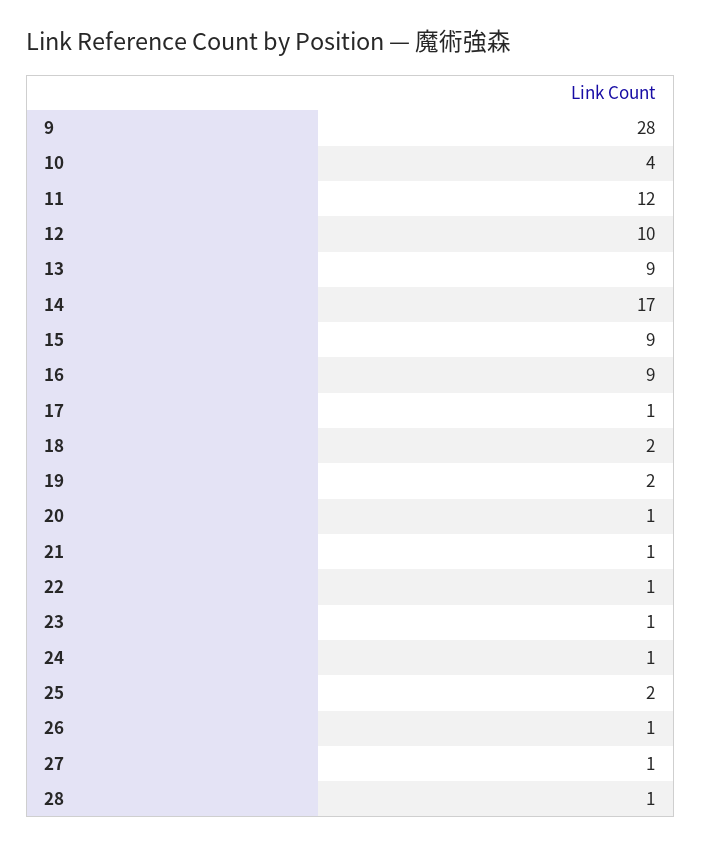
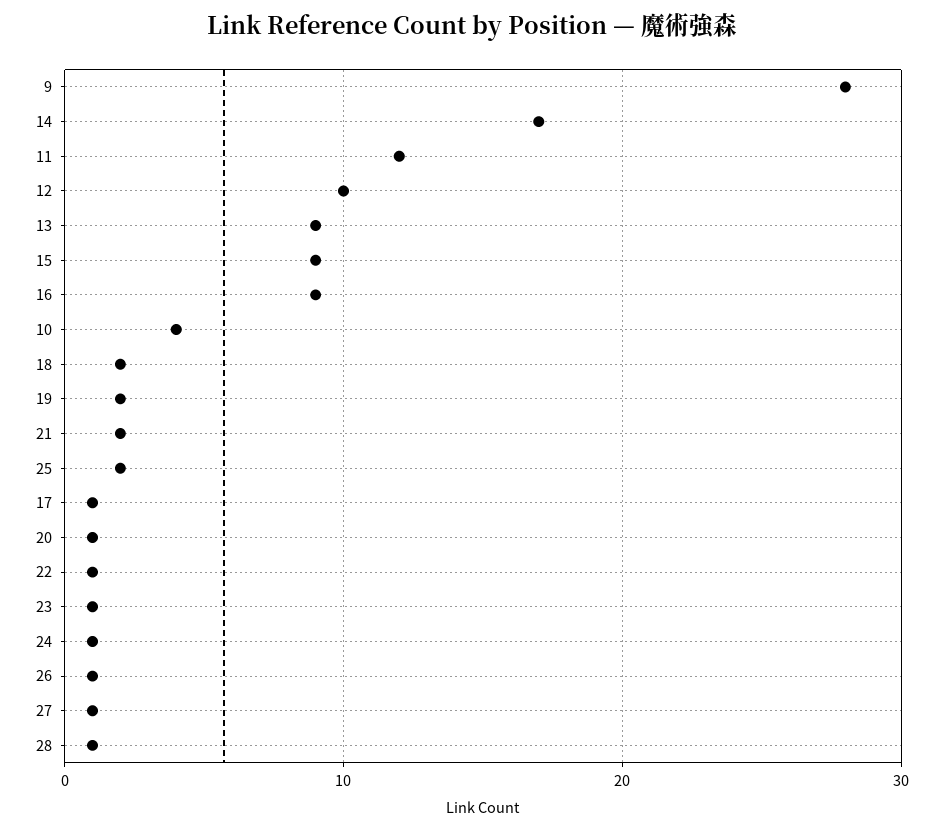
  {
    "9": 28,
    "10": 4,
    "11": 12,
    "12": 10,
    "13": 9,
    "14": 17,
    "15": 9,
    "16": 9,
    "17": 1,
    "18": 2,
    "19": 2,
    "20": 1,
-   "21": 1,
+   "21": 2,
    "22": 1,
    "23": 1,
    "24": 1,
    "25": 2,
    "26": 1,
    "27": 1,
    "28": 1
  }

